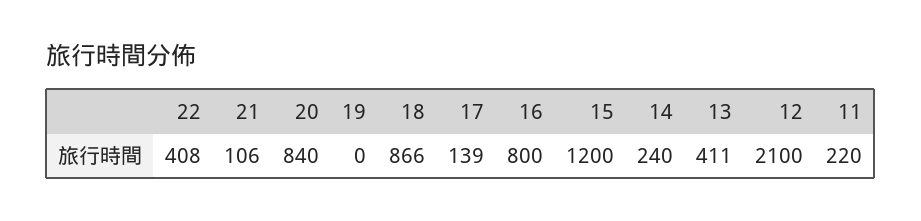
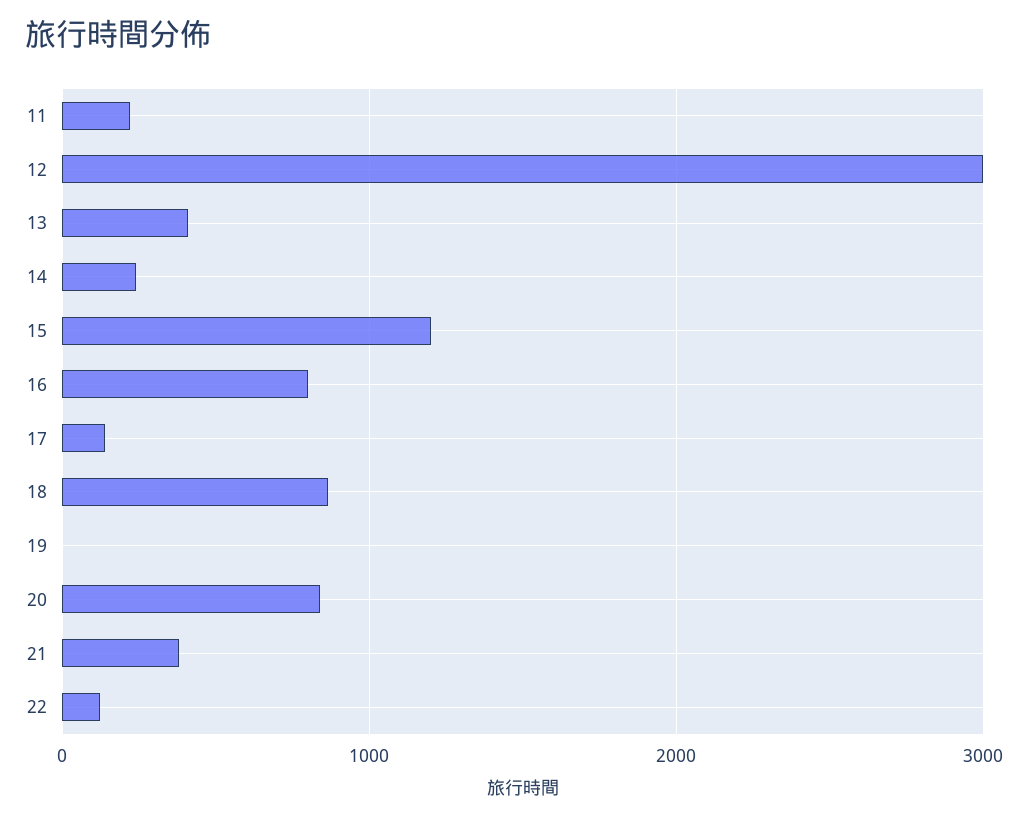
  {
-   "22": 408,
+   "22": 100,
-   "21": 106,
+   "21": 400,
    "20": 840,
    "19": 0,
    "18": 866,
    "17": 139,
    "16": 800,
    "15": 1200,
    "14": 240,
    "13": 411,
-   "12": 2100,
+   "12": 3000,
    "11": 220
  }

